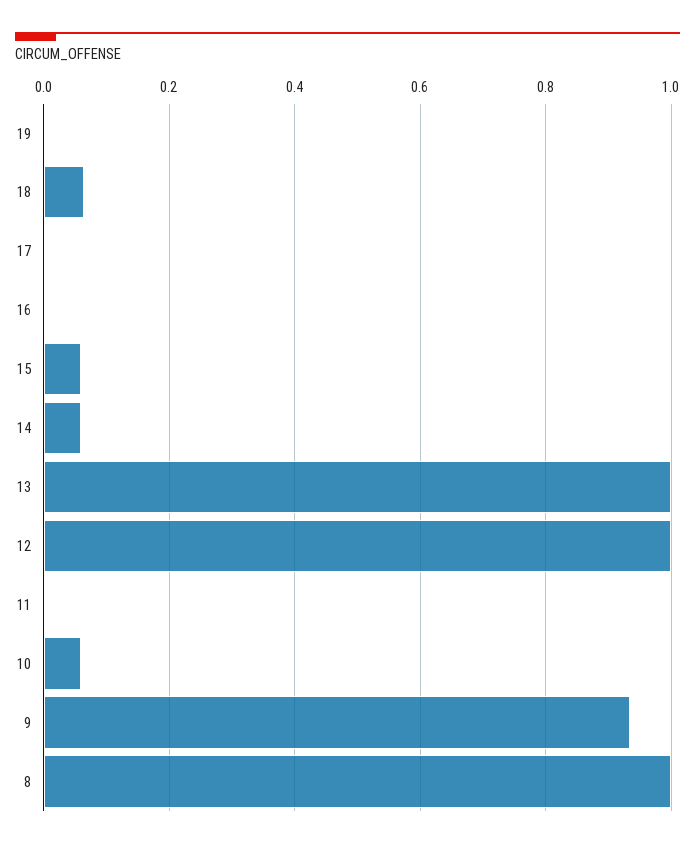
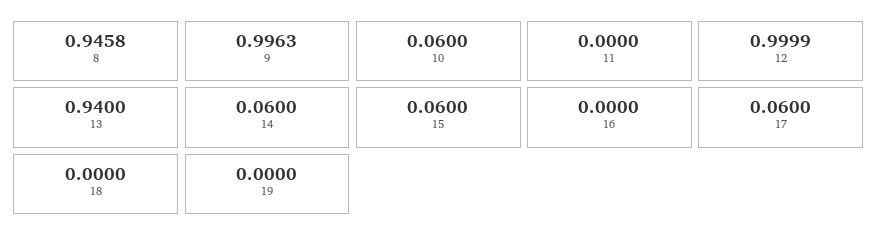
  {
    "19": 0,
-   "18": 0.06,
+   "18": 0,
-   "17": 0,
+   "17": 0.06,
    "16": 0,
    "15": 0.06,
    "14": 0.06,
-   "13": 1,
+   "13": 0.94,
    "12": 0.9999,
    "11": 0,
    "10": 0.06,
-   "9": 0.94,
+   "9": 0.9963,
-   "8": 1
+   "8": 0.9458
  }

